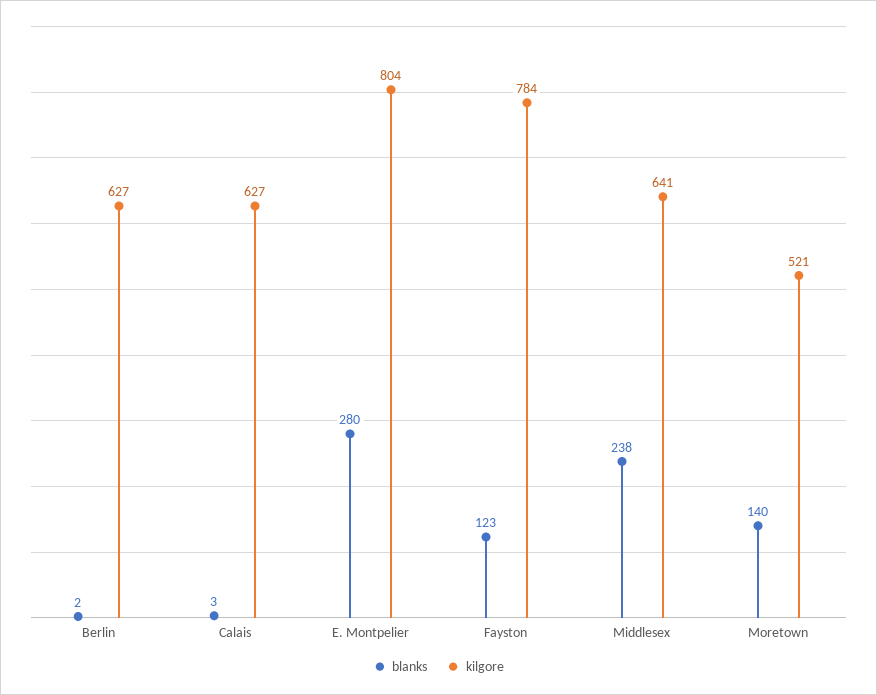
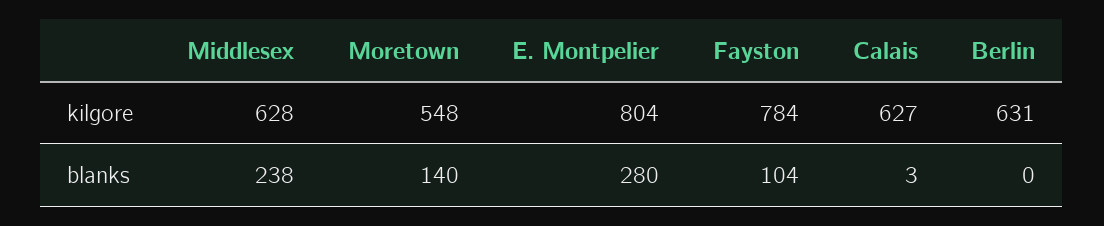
  {
    "blanks": {
-     "Berlin": 2,
+     "Berlin": 0,
      "Calais": 3,
      "E. Montpelier": 280,
-     "Fayston": 123,
+     "Fayston": 104,
      "Middlesex": 238,
      "Moretown": 140
    },
    "kilgore": {
-     "Berlin": 627,
+     "Berlin": 631,
      "Calais": 627,
      "E. Montpelier": 804,
      "Fayston": 784,
-     "Middlesex": 641,
+     "Middlesex": 628,
-     "Moretown": 521
+     "Moretown": 548
    }
  }

